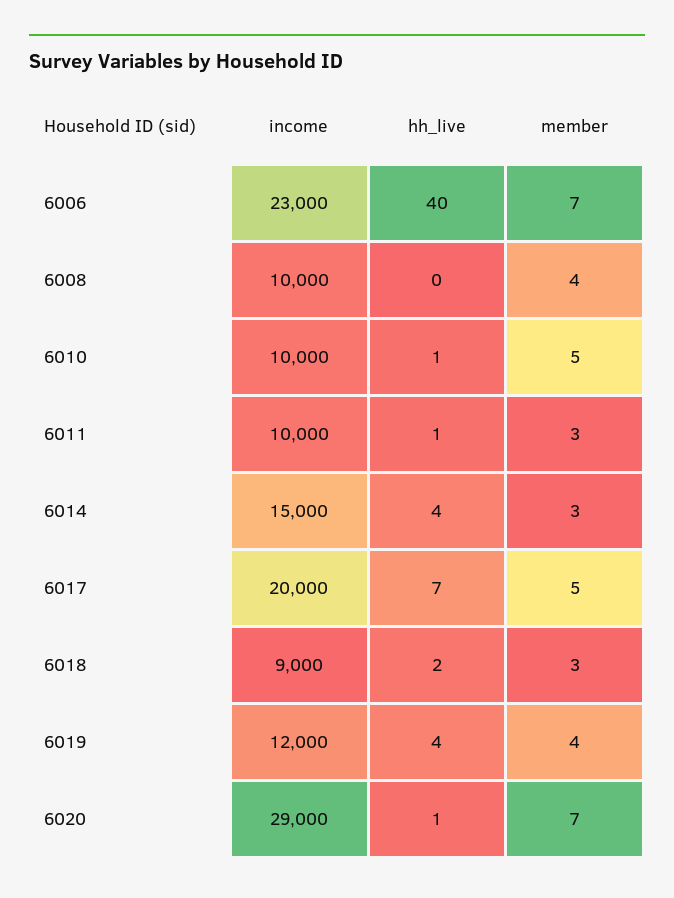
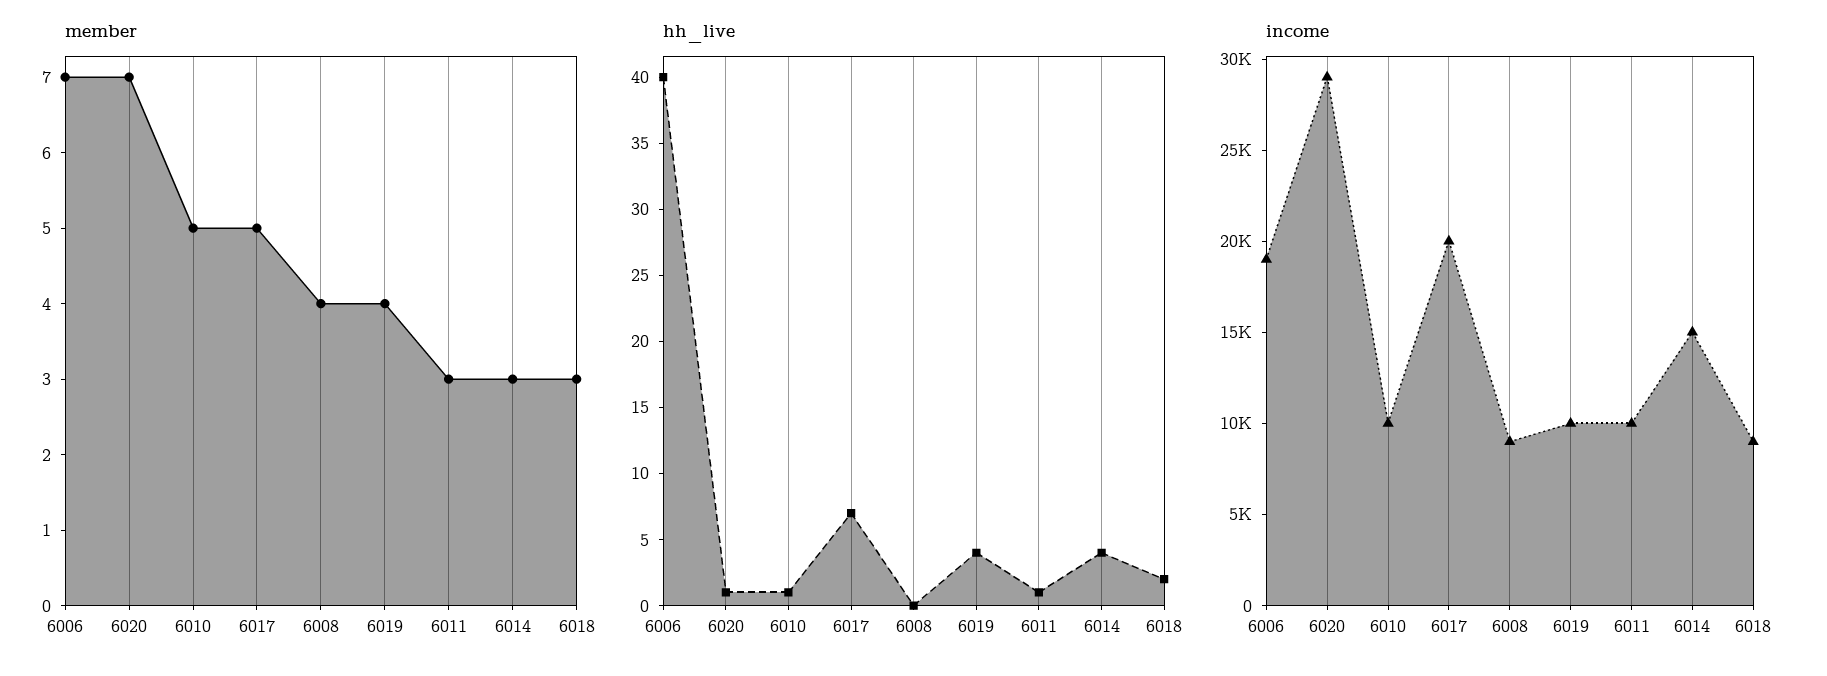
  {
    "income": {
-     "6006": 23000,
+     "6006": 19000,
-     "6008": 10000,
+     "6008": 9000,
      "6010": 10000,
      "6011": 10000,
      "6014": 15000,
      "6017": 20000,
      "6018": 9000,
-     "6019": 12000,
+     "6019": 10000,
      "6020": 29000
    },
    "hh_live": {
      "6006": 40,
      "6008": 0,
      "6010": 1,
      "6011": 1,
      "6014": 4,
      "6017": 7,
      "6018": 2,
      "6019": 4,
      "6020": 1
    },
    "member": {
      "6006": 7,
      "6008": 4,
      "6010": 5,
      "6011": 3,
      "6014": 3,
      "6017": 5,
      "6018": 3,
      "6019": 4,
      "6020": 7
    }
  }

